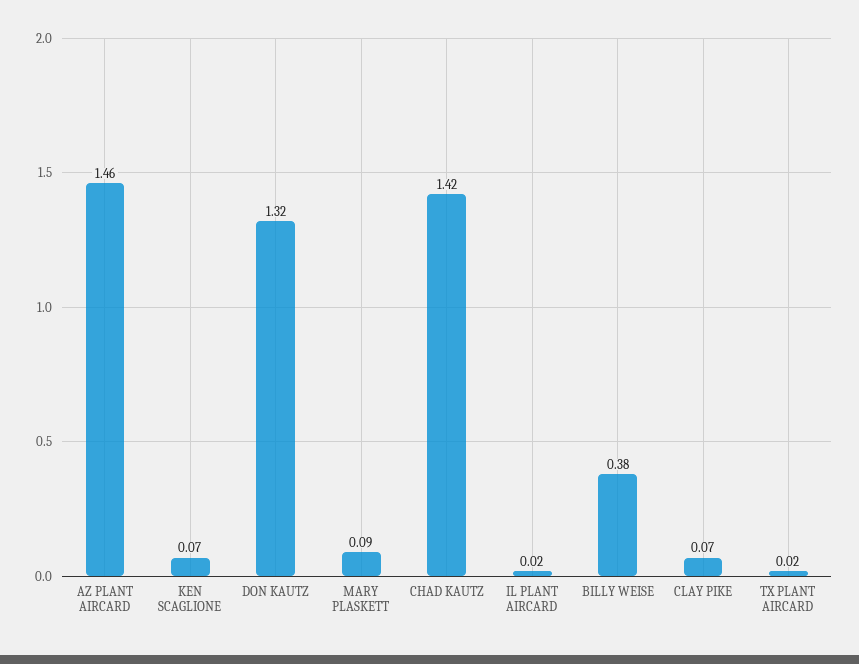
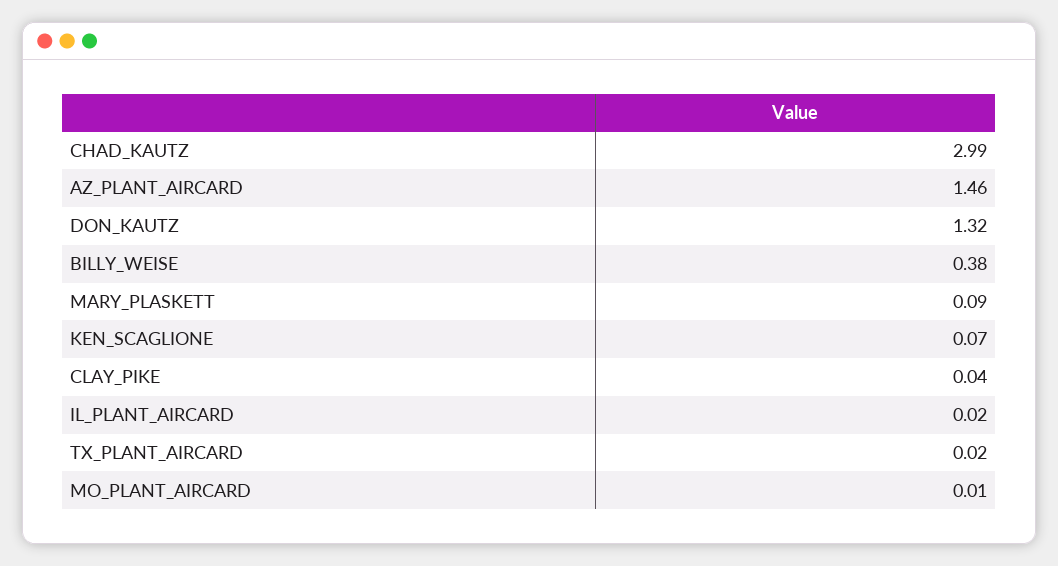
  {
    "AZ PLANT AIRCARD": 1.46,
    "KEN SCAGLIONE": 0.07,
    "DON KAUTZ": 1.32,
    "MARY PLASKETT": 0.09,
-   "CHAD KAUTZ": 1.42,
+   "CHAD KAUTZ": 2.99,
    "IL PLANT AIRCARD": 0.02,
    "BILLY WEISE": 0.38,
-   "CLAY PIKE": 0.07,
+   "CLAY PIKE": 0.04,
-   "TX PLANT AIRCARD": 0.02
+   "TX PLANT AIRCARD": 0.02,
+   "MO_PLANT_AIRCARD": 0.01
  }

